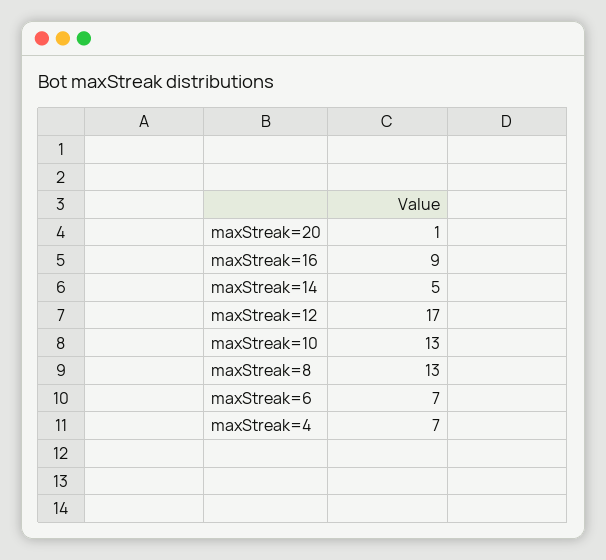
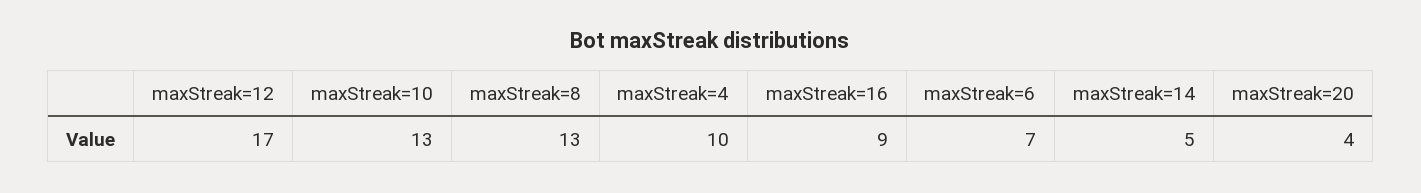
  {
-   "maxStreak=20": 1,
+   "maxStreak=20": 4,
    "maxStreak=16": 9,
    "maxStreak=14": 5,
    "maxStreak=12": 17,
    "maxStreak=10": 13,
    "maxStreak=8": 13,
    "maxStreak=6": 7,
-   "maxStreak=4": 7
+   "maxStreak=4": 10
  }

